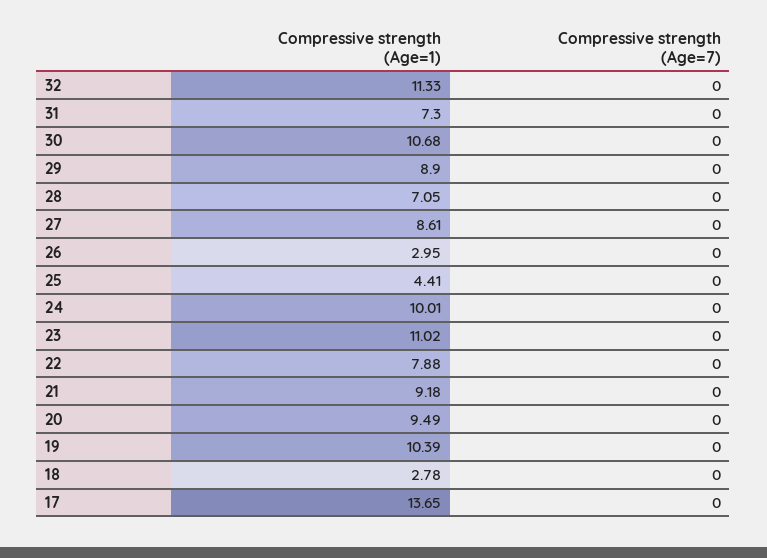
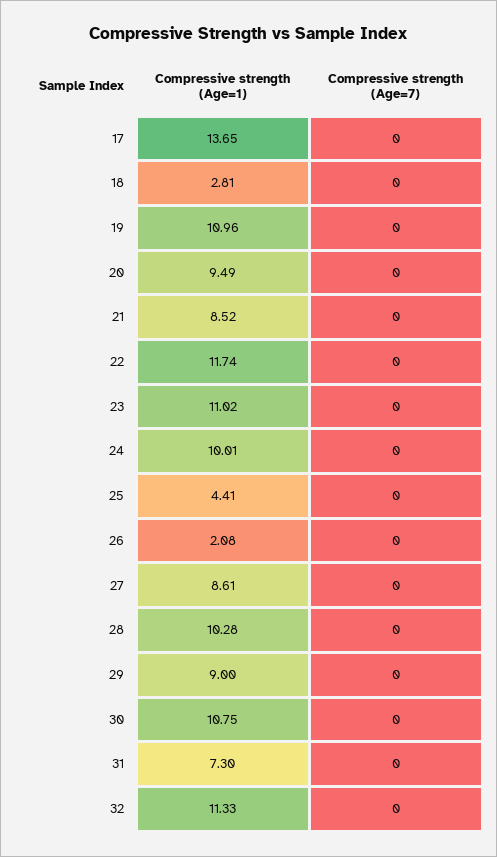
  {
    "Compressive strength (Age=1)": {
      "32": 11.33,
      "31": 7.3,
-     "30": 10.68,
+     "30": 10.75,
-     "29": 8.9,
+     "29": 9,
-     "28": 7.05,
+     "28": 10.28,
      "27": 8.61,
-     "26": 2.95,
+     "26": 2.08,
      "25": 4.41,
      "24": 10.01,
      "23": 11.02,
-     "22": 7.88,
+     "22": 11.74,
-     "21": 9.18,
+     "21": 8.52,
      "20": 9.49,
-     "19": 10.39,
+     "19": 10.96,
-     "18": 2.78,
+     "18": 2.81,
      "17": 13.65
    },
    "Compressive strength (Age=7)": {
      "32": 0,
      "31": 0,
      "30": 0,
      "29": 0,
      "28": 0,
      "27": 0,
      "26": 0,
      "25": 0,
      "24": 0,
      "23": 0,
      "22": 0,
      "21": 0,
      "20": 0,
      "19": 0,
      "18": 0,
      "17": 0
    }
  }

